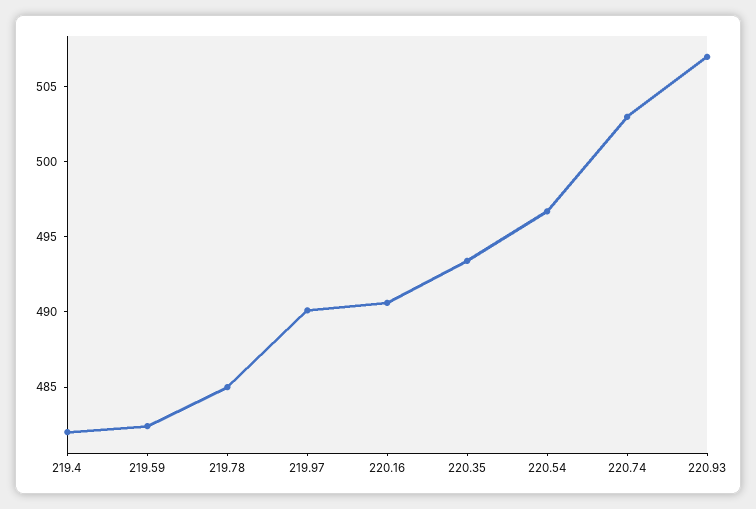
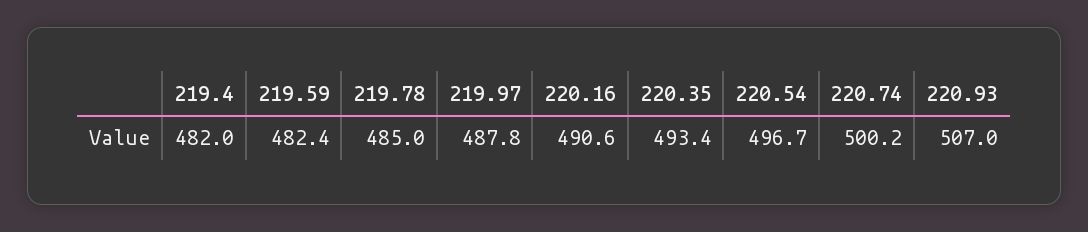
  {
    "219.4": 482,
    "219.59": 482.4,
    "219.78": 485,
-   "219.97": 490,
+   "219.97": 487.8,
    "220.16": 490.6,
    "220.35": 493.4,
    "220.54": 496.7,
-   "220.74": 503,
+   "220.74": 500.2,
    "220.93": 507
  }

